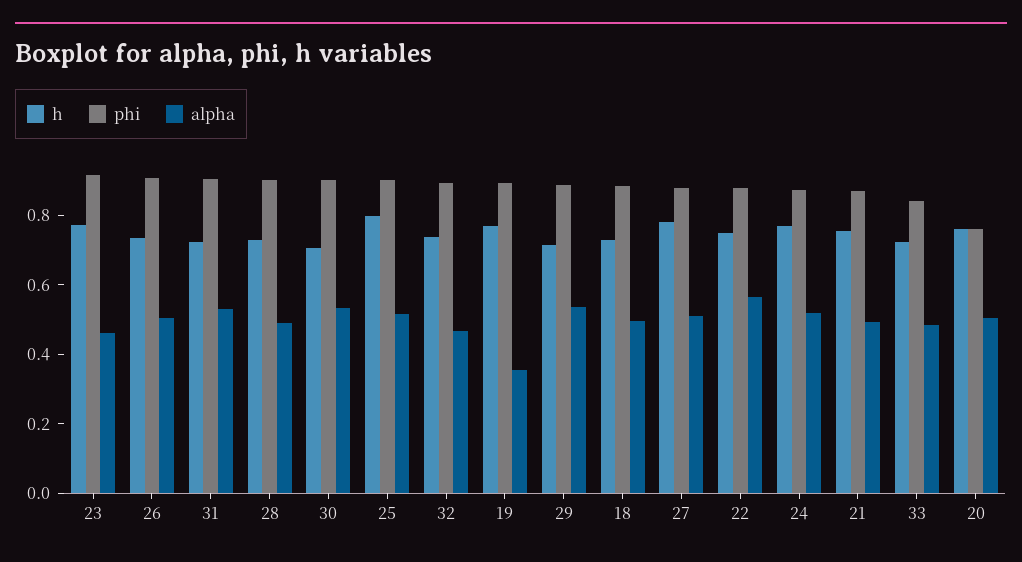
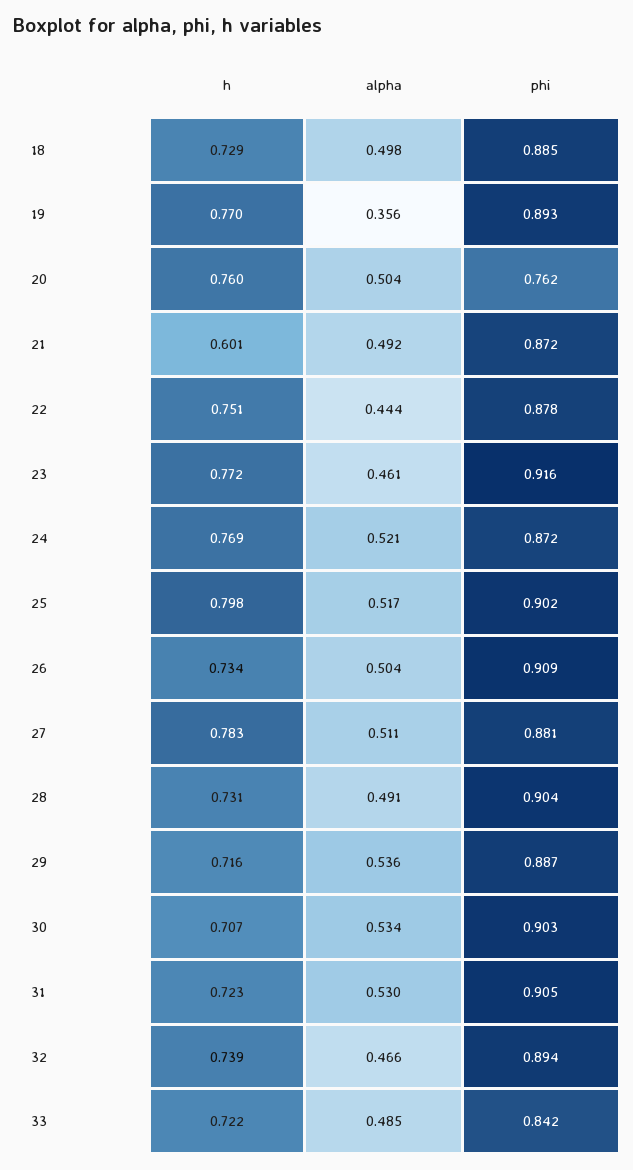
  {
    "h": {
      "23": 0.772,
      "26": 0.734,
      "31": 0.723,
      "28": 0.731,
      "30": 0.707,
      "25": 0.798,
      "32": 0.739,
      "19": 0.77,
      "29": 0.716,
      "18": 0.729,
      "27": 0.783,
      "22": 0.751,
      "24": 0.769,
-     "21": 0.75,
+     "21": 0.601,
      "33": 0.722,
      "20": 0.76
    },
    "phi": {
      "23": 0.916,
      "26": 0.909,
      "31": 0.905,
      "28": 0.904,
      "30": 0.903,
      "25": 0.902,
      "32": 0.894,
      "19": 0.893,
      "29": 0.887,
      "18": 0.885,
      "27": 0.881,
      "22": 0.878,
      "24": 0.872,
      "21": 0.872,
      "33": 0.842,
      "20": 0.762
    },
    "alpha": {
      "23": 0.461,
      "26": 0.504,
      "31": 0.53,
      "28": 0.491,
      "30": 0.534,
      "25": 0.517,
      "32": 0.466,
      "19": 0.356,
      "29": 0.536,
      "18": 0.498,
      "27": 0.511,
-     "22": 0.55,
+     "22": 0.444,
      "24": 0.521,
      "21": 0.492,
      "33": 0.485,
      "20": 0.504
    }
  }

